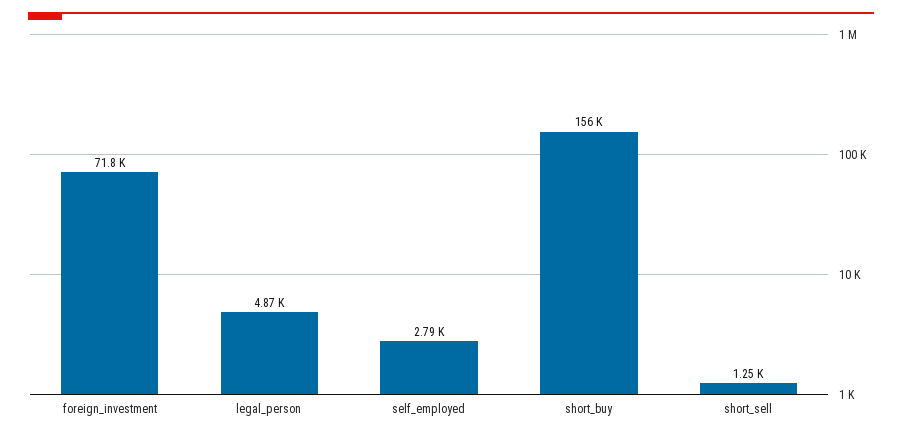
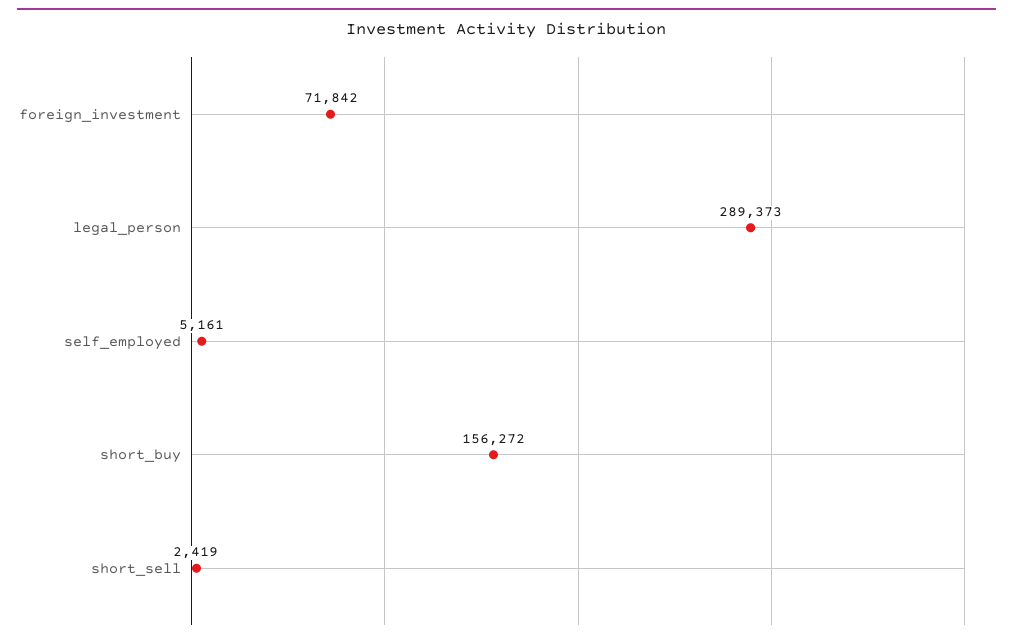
  {
    "foreign_investment": 71842,
-   "legal_person": 4870,
+   "legal_person": 289373,
-   "self_employed": 2790,
+   "self_employed": 5161,
    "short_buy": 156272,
-   "short_sell": 1250
+   "short_sell": 2419
  }

